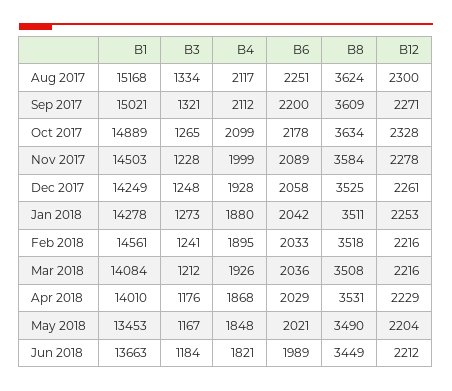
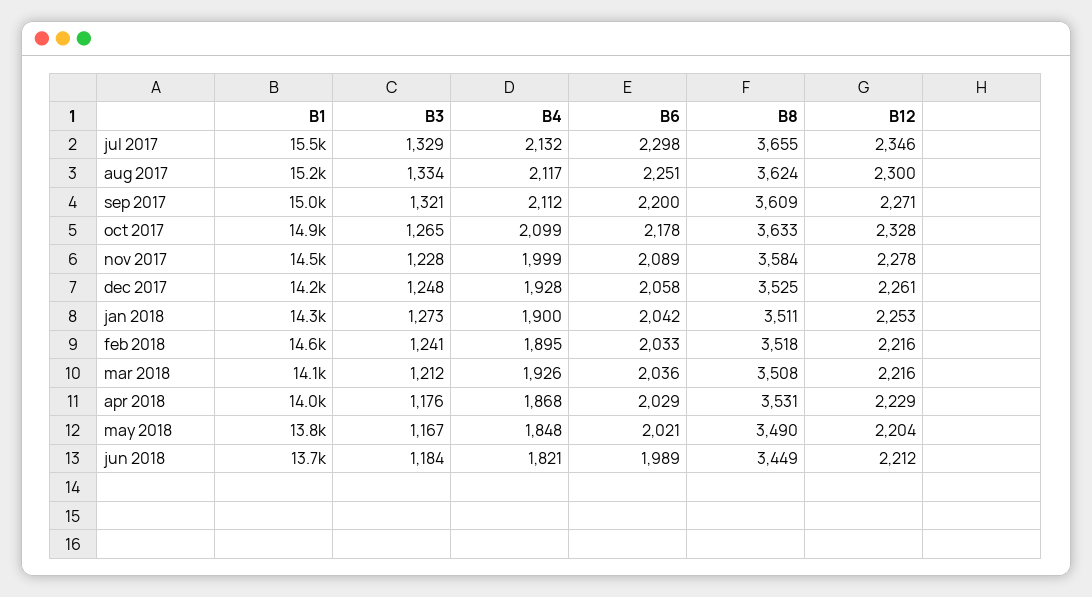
  {
    "B1": {
      "Aug 2017": 15168,
      "Sep 2017": 15021,
      "Oct 2017": 14889,
      "Nov 2017": 14503,
      "Dec 2017": 14249,
      "Jan 2018": 14278,
      "Feb 2018": 14561,
      "Mar 2018": 14084,
      "Apr 2018": 14010,
-     "May 2018": 13453,
+     "May 2018": 13800,
-     "Jun 2018": 13663
+     "Jun 2018": 13663,
+     "jul 2017": 15500
    },
    "B3": {
      "Aug 2017": 1334,
      "Sep 2017": 1321,
      "Oct 2017": 1265,
      "Nov 2017": 1228,
      "Dec 2017": 1248,
      "Jan 2018": 1273,
      "Feb 2018": 1241,
      "Mar 2018": 1212,
      "Apr 2018": 1176,
      "May 2018": 1167,
-     "Jun 2018": 1184
+     "Jun 2018": 1184,
+     "jul 2017": 1329
    },
    "B4": {
      "Aug 2017": 2117,
      "Sep 2017": 2112,
      "Oct 2017": 2099,
      "Nov 2017": 1999,
      "Dec 2017": 1928,
-     "Jan 2018": 1880,
+     "Jan 2018": 1900,
      "Feb 2018": 1895,
      "Mar 2018": 1926,
      "Apr 2018": 1868,
      "May 2018": 1848,
-     "Jun 2018": 1821
+     "Jun 2018": 1821,
+     "jul 2017": 2132
    },
    "B6": {
      "Aug 2017": 2251,
      "Sep 2017": 2200,
      "Oct 2017": 2178,
      "Nov 2017": 2089,
      "Dec 2017": 2058,
      "Jan 2018": 2042,
      "Feb 2018": 2033,
      "Mar 2018": 2036,
      "Apr 2018": 2029,
      "May 2018": 2021,
-     "Jun 2018": 1989
+     "Jun 2018": 1989,
+     "jul 2017": 2298
    },
    "B8": {
      "Aug 2017": 3624,
      "Sep 2017": 3609,
-     "Oct 2017": 3634,
+     "Oct 2017": 3633,
      "Nov 2017": 3584,
      "Dec 2017": 3525,
      "Jan 2018": 3511,
      "Feb 2018": 3518,
      "Mar 2018": 3508,
      "Apr 2018": 3531,
      "May 2018": 3490,
-     "Jun 2018": 3449
+     "Jun 2018": 3449,
+     "jul 2017": 3655
    },
    "B12": {
      "Aug 2017": 2300,
      "Sep 2017": 2271,
      "Oct 2017": 2328,
      "Nov 2017": 2278,
      "Dec 2017": 2261,
      "Jan 2018": 2253,
      "Feb 2018": 2216,
      "Mar 2018": 2216,
      "Apr 2018": 2229,
      "May 2018": 2204,
-     "Jun 2018": 2212
+     "Jun 2018": 2212,
+     "jul 2017": 2346
    }
  }

